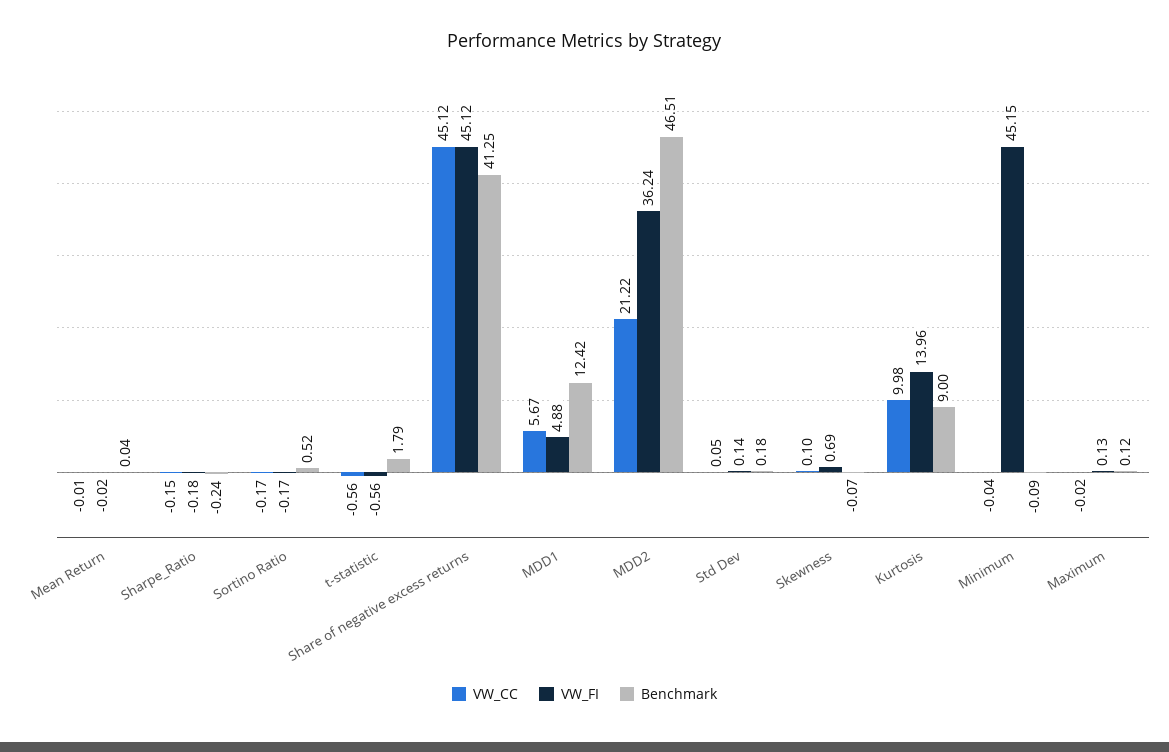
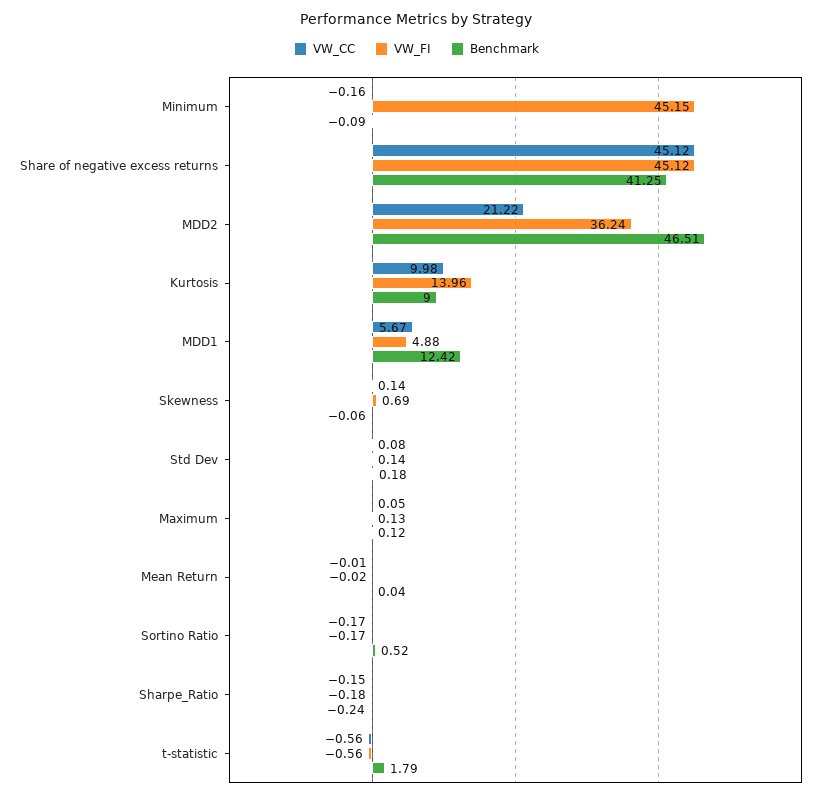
  {
    "VW_CC": {
      "Mean Return": -0.01,
      "Sharpe_Ratio": -0.15,
      "Sortino Ratio": -0.17,
      "t-statistic": -0.56,
      "Share of negative excess returns": 45.12,
      "MDD1": 5.67,
      "MDD2": 21.22,
-     "Std Dev": 0.05,
+     "Std Dev": 0.08,
-     "Skewness": 0.1,
+     "Skewness": 0.14,
      "Kurtosis": 9.98,
-     "Minimum": -0.04,
+     "Minimum": -0.16,
-     "Maximum": -0.02
+     "Maximum": 0.05
    },
    "VW_FI": {
      "Mean Return": -0.02,
      "Sharpe_Ratio": -0.18,
      "Sortino Ratio": -0.17,
      "t-statistic": -0.56,
      "Share of negative excess returns": 45.12,
      "MDD1": 4.88,
      "MDD2": 36.24,
      "Std Dev": 0.14,
      "Skewness": 0.69,
      "Kurtosis": 13.96,
      "Minimum": 45.15,
      "Maximum": 0.13
    },
    "Benchmark": {
      "Mean Return": 0.04,
      "Sharpe_Ratio": -0.24,
      "Sortino Ratio": 0.52,
      "t-statistic": 1.79,
      "Share of negative excess returns": 41.25,
      "MDD1": 12.42,
      "MDD2": 46.51,
      "Std Dev": 0.18,
-     "Skewness": -0.07,
+     "Skewness": -0.06,
      "Kurtosis": 9,
      "Minimum": -0.09,
      "Maximum": 0.12
    }
  }

